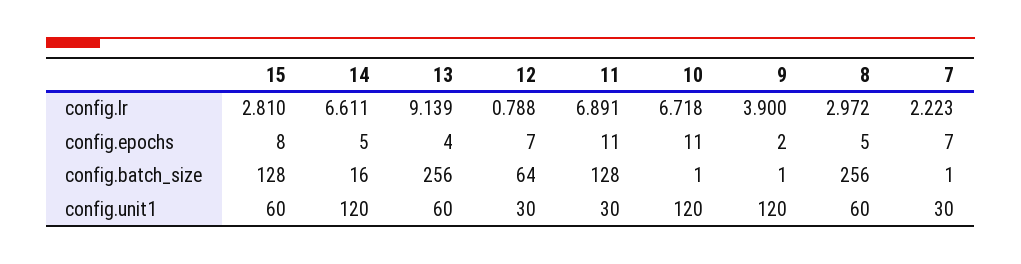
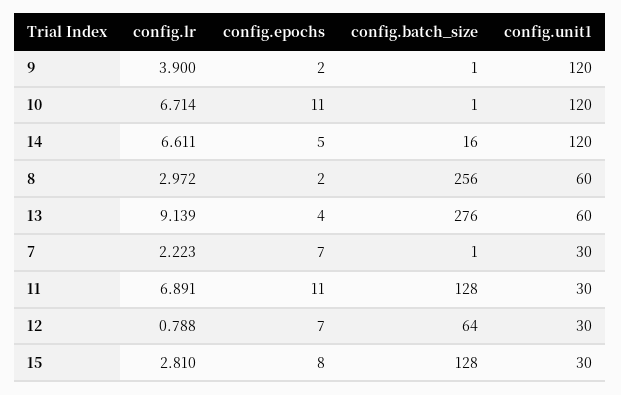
  {
    "15": {
      "config.lr": 2.81,
      "config.epochs": 8,
      "config.batch_size": 128,
-     "config.unit1": 60
+     "config.unit1": 30
    },
    "14": {
      "config.lr": 6.611,
      "config.epochs": 5,
      "config.batch_size": 16,
      "config.unit1": 120
    },
    "13": {
      "config.lr": 9.139,
      "config.epochs": 4,
-     "config.batch_size": 256,
+     "config.batch_size": 276,
      "config.unit1": 60
    },
    "12": {
      "config.lr": 0.788,
      "config.epochs": 7,
      "config.batch_size": 64,
      "config.unit1": 30
    },
    "11": {
      "config.lr": 6.891,
      "config.epochs": 11,
      "config.batch_size": 128,
      "config.unit1": 30
    },
    "10": {
-     "config.lr": 6.718,
+     "config.lr": 6.714,
      "config.epochs": 11,
      "config.batch_size": 1,
      "config.unit1": 120
    },
    "9": {
      "config.lr": 3.9,
      "config.epochs": 2,
      "config.batch_size": 1,
      "config.unit1": 120
    },
    "8": {
      "config.lr": 2.972,
-     "config.epochs": 5,
+     "config.epochs": 2,
      "config.batch_size": 256,
      "config.unit1": 60
    },
    "7": {
      "config.lr": 2.223,
      "config.epochs": 7,
      "config.batch_size": 1,
      "config.unit1": 30
    }
  }

